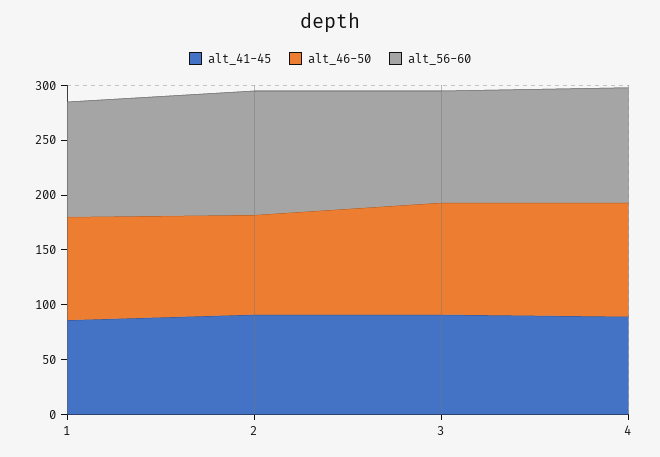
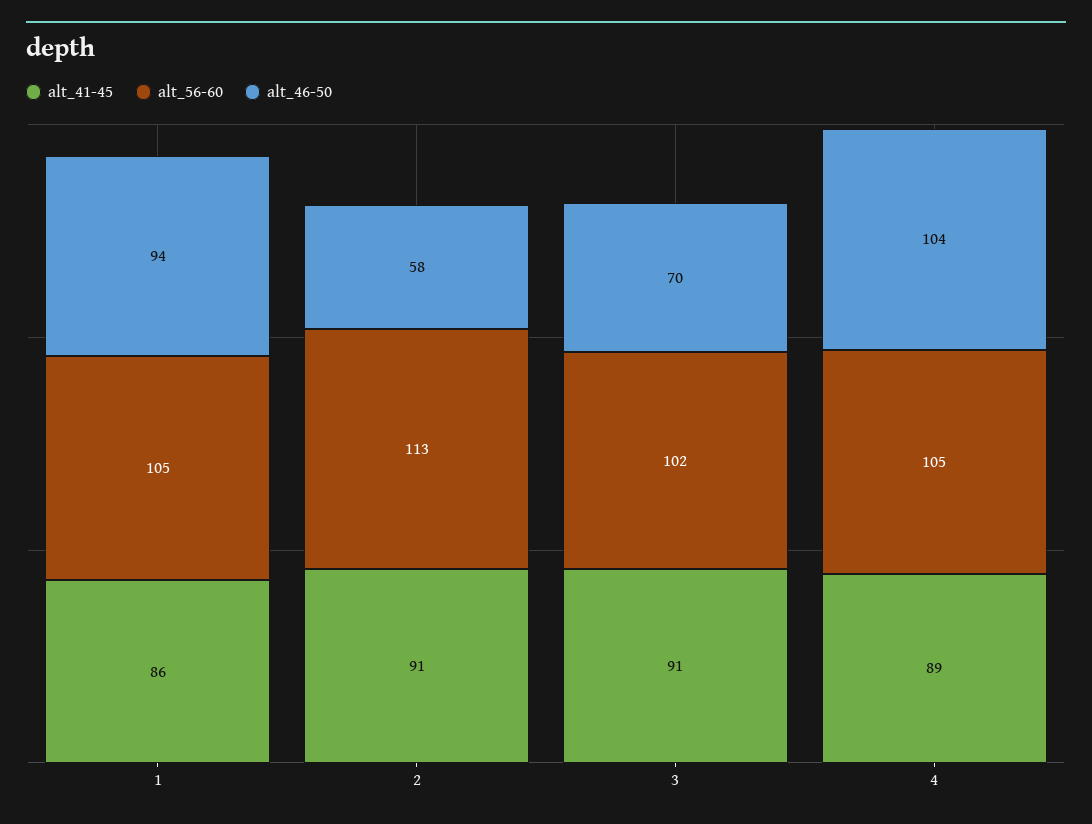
  {
    "alt_41-45": {
      "1": 86,
      "2": 91,
      "3": 91,
      "4": 89
    },
    "alt_46-50": {
      "1": 94,
-     "2": 90,
+     "2": 58,
-     "3": 100,
+     "3": 70,
      "4": 104
    },
    "alt_56-60": {
      "1": 105,
      "2": 113,
      "3": 102,
      "4": 105
    }
  }

